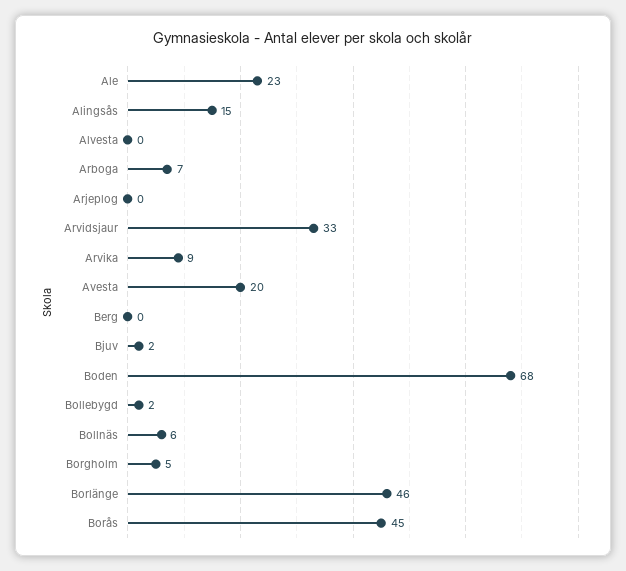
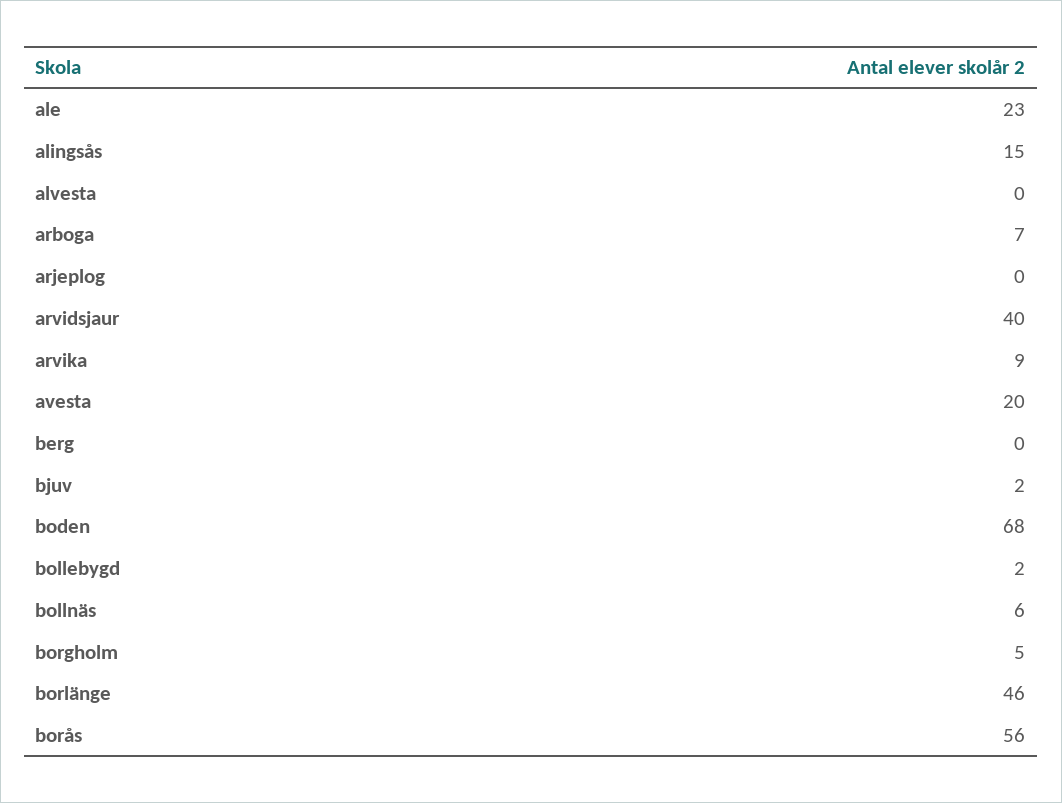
  {
    "Ale": 23,
    "Alingsås": 15,
    "Alvesta": 0,
    "Arboga": 7,
    "Arjeplog": 0,
-   "Arvidsjaur": 33,
+   "Arvidsjaur": 40,
    "Arvika": 9,
    "Avesta": 20,
    "Berg": 0,
    "Bjuv": 2,
    "Boden": 68,
    "Bollebygd": 2,
    "Bollnäs": 6,
    "Borgholm": 5,
    "Borlänge": 46,
-   "Borås": 45
+   "Borås": 56
  }

